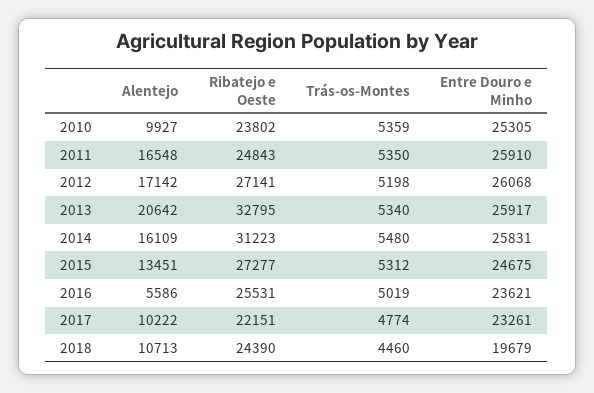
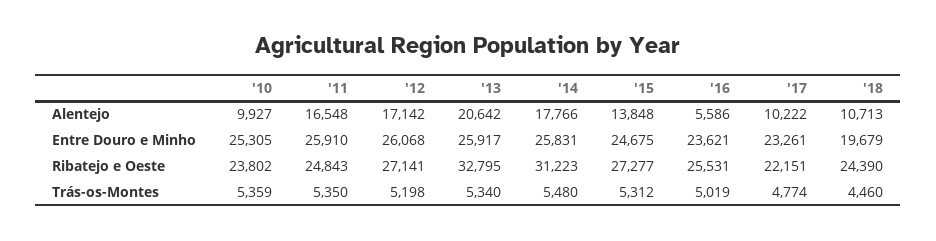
  {
    "Alentejo": {
      "2010": 9927,
      "2011": 16548,
      "2012": 17142,
      "2013": 20642,
-     "2014": 16109,
+     "2014": 17766,
-     "2015": 13451,
+     "2015": 13848,
      "2016": 5586,
      "2017": 10222,
      "2018": 10713
    },
    "Ribatejo e Oeste": {
      "2010": 23802,
      "2011": 24843,
      "2012": 27141,
      "2013": 32795,
      "2014": 31223,
      "2015": 27277,
      "2016": 25531,
      "2017": 22151,
      "2018": 24390
    },
    "Trás-os-Montes": {
      "2010": 5359,
      "2011": 5350,
      "2012": 5198,
      "2013": 5340,
      "2014": 5480,
      "2015": 5312,
      "2016": 5019,
      "2017": 4774,
      "2018": 4460
    },
    "Entre Douro e Minho": {
      "2010": 25305,
      "2011": 25910,
      "2012": 26068,
      "2013": 25917,
      "2014": 25831,
      "2015": 24675,
      "2016": 23621,
      "2017": 23261,
      "2018": 19679
    }
  }

